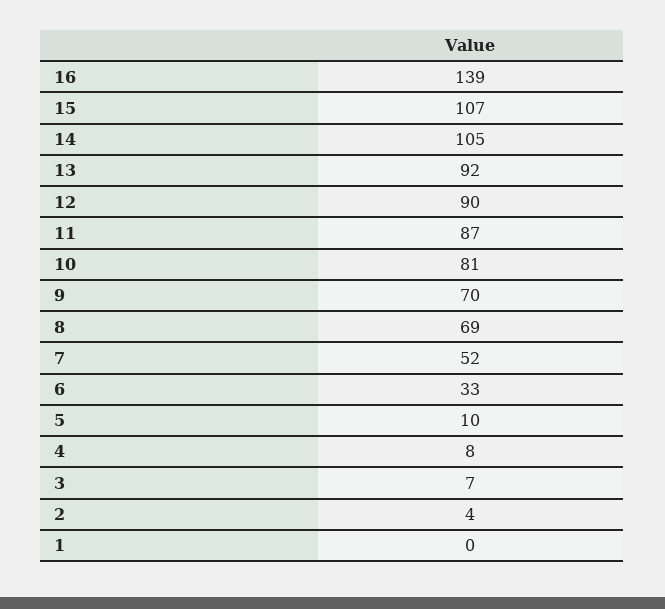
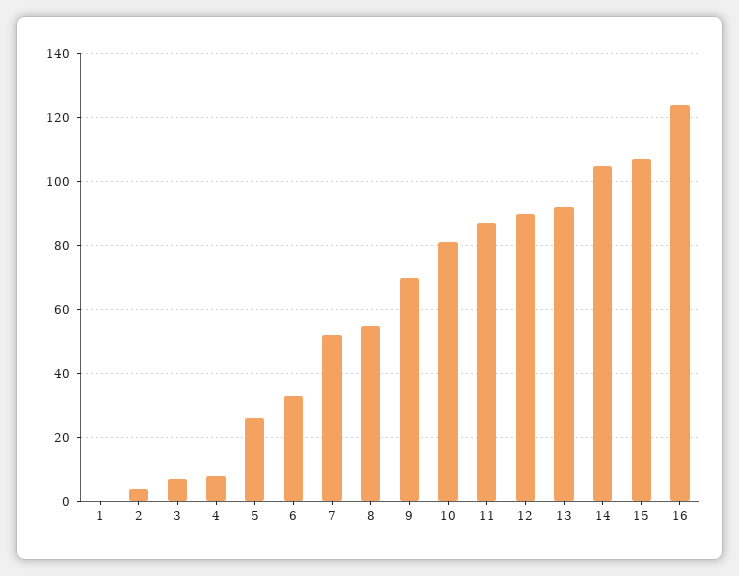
  {
-   "16": 139,
+   "16": 125,
    "15": 107,
    "14": 105,
    "13": 92,
    "12": 90,
    "11": 87,
    "10": 81,
    "9": 70,
-   "8": 69,
+   "8": 55,
    "7": 52,
    "6": 33,
-   "5": 10,
+   "5": 25,
    "4": 8,
    "3": 7,
    "2": 4,
    "1": 0
  }

